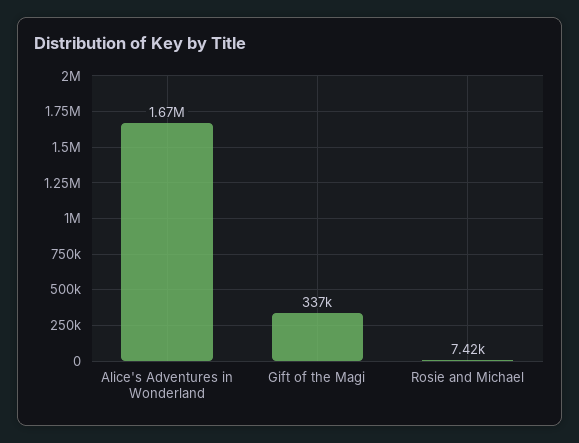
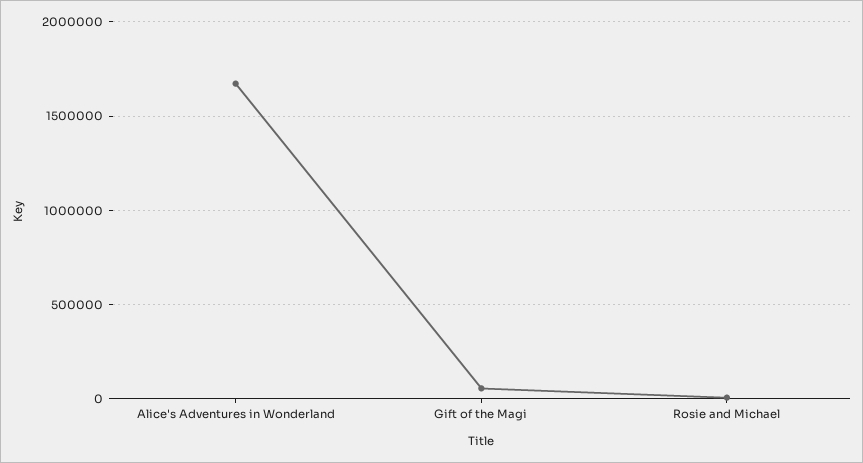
  {
    "Alice's Adventures in Wonderland": 1670000,
-   "Gift of the Magi": 337000,
+   "Gift of the Magi": 50000,
    "Rosie and Michael": 7420
  }

